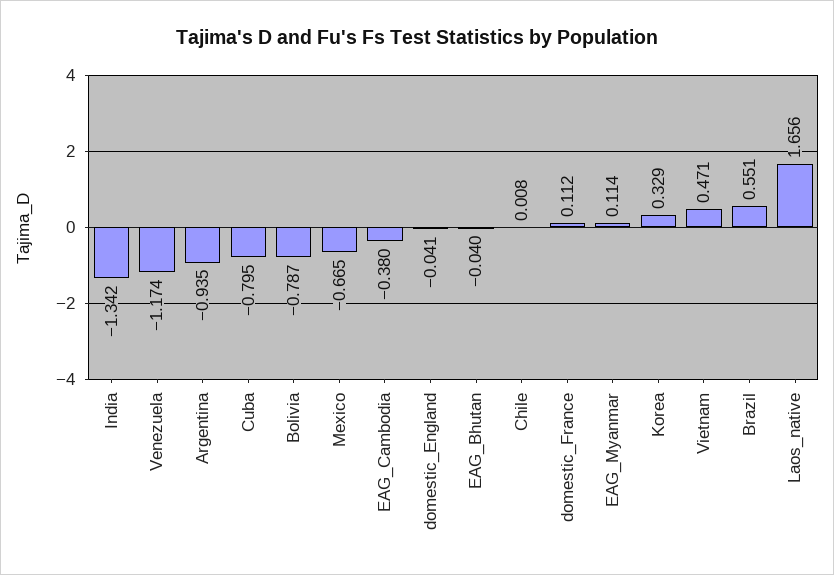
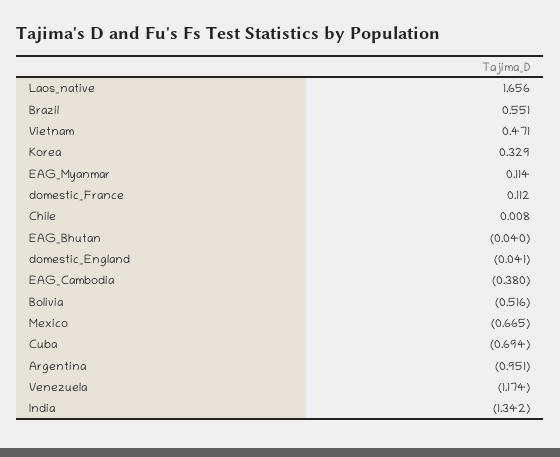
  {
    "India": -1.342,
    "Venezuela": -1.174,
-   "Argentina": -0.935,
+   "Argentina": -0.951,
-   "Cuba": -0.795,
+   "Cuba": -0.694,
-   "Bolivia": -0.787,
+   "Bolivia": -0.516,
    "Mexico": -0.665,
    "EAG_Cambodia": -0.38,
    "domestic_England": -0.041,
    "EAG_Bhutan": -0.04,
    "Chile": 0.008,
    "domestic_France": 0.112,
    "EAG_Myanmar": 0.114,
    "Korea": 0.329,
    "Vietnam": 0.471,
    "Brazil": 0.551,
    "Laos_native": 1.656
  }

